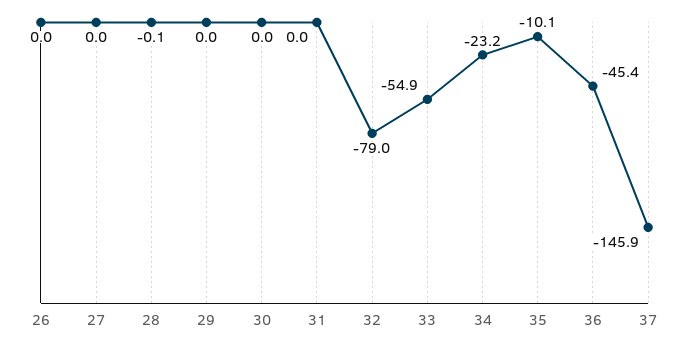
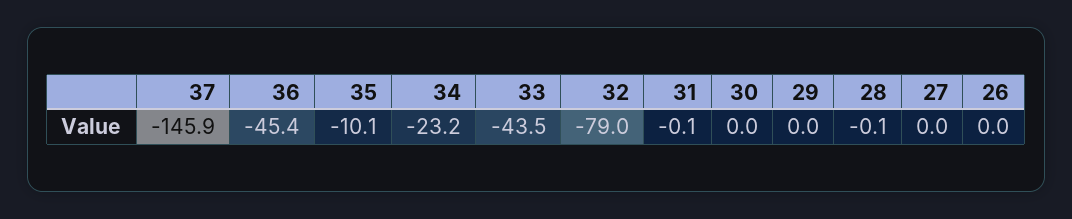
  {
    "26": 0,
    "27": 0,
    "28": -0.1,
    "29": 0,
    "30": 0,
-   "31": 0,
+   "31": -0.1,
    "32": -79,
-   "33": -54.9,
+   "33": -43.5,
    "34": -23.2,
    "35": -10.1,
    "36": -45.4,
    "37": -145.9
  }

